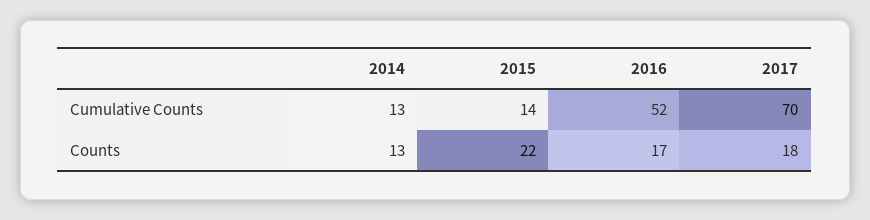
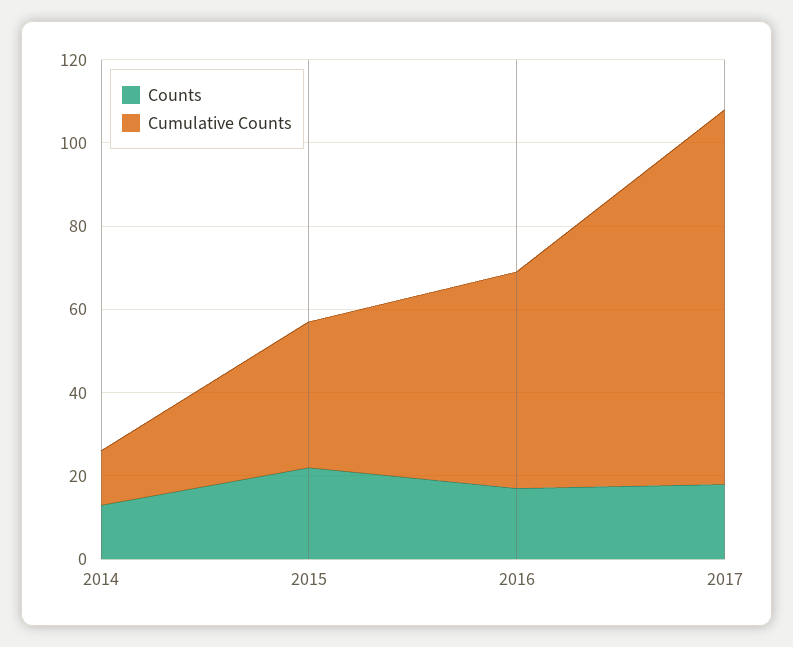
  {
    "Cumulative Counts": {
      "2014": 13,
-     "2015": 14,
+     "2015": 35,
      "2016": 52,
-     "2017": 70
+     "2017": 90
    },
    "Counts": {
      "2014": 13,
      "2015": 22,
      "2016": 17,
      "2017": 18
    }
  }

